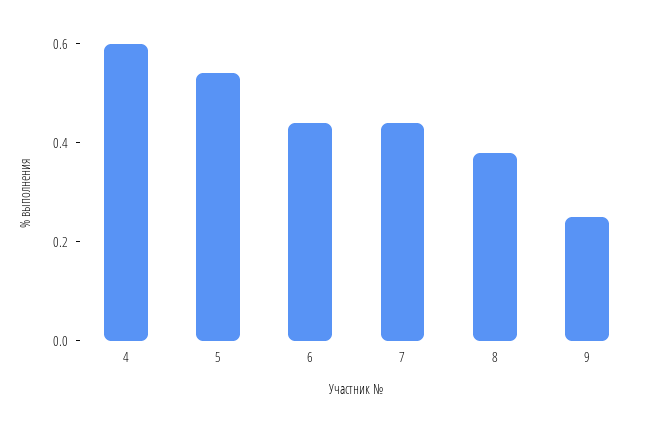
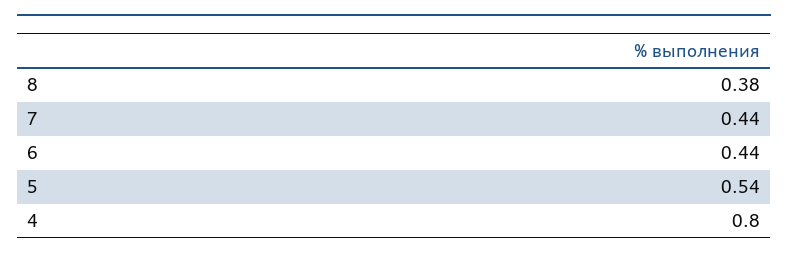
  {
-   "4": 0.6,
+   "4": 0.8,
    "5": 0.54,
    "6": 0.44,
    "7": 0.44,
-   "8": 0.38,
+   "8": 0.38
-   "9": 0.25
  }

